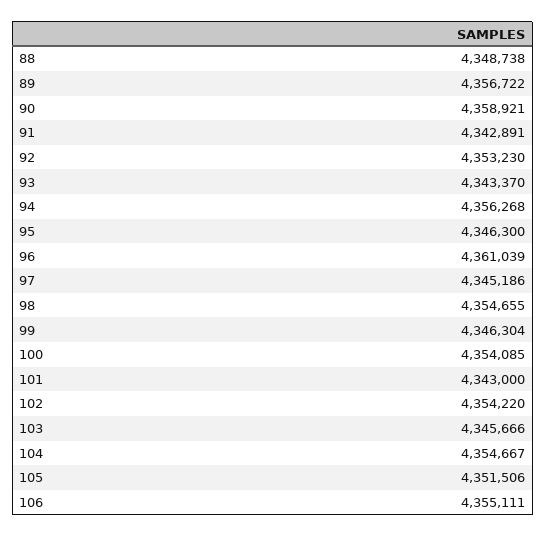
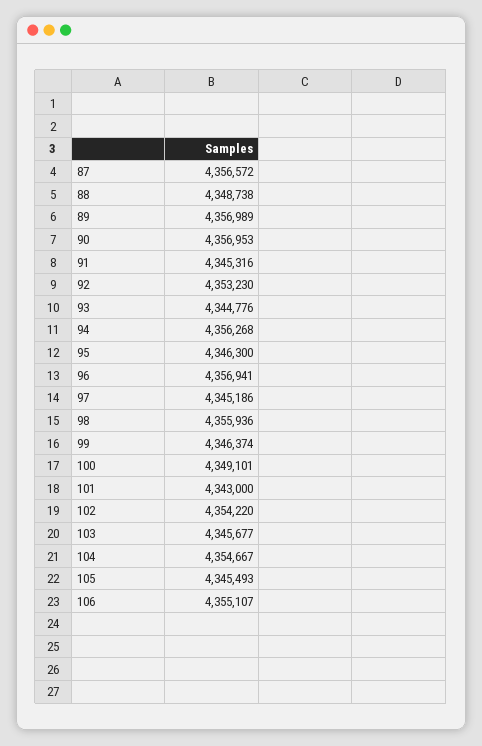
  {
    "88": 4348738,
-   "89": 4356722,
+   "89": 4356989,
-   "90": 4358921,
+   "90": 4356953,
-   "91": 4342891,
+   "91": 4345316,
    "92": 4353230,
-   "93": 4343370,
+   "93": 4344776,
    "94": 4356268,
    "95": 4346300,
-   "96": 4361039,
+   "96": 4356941,
    "97": 4345186,
-   "98": 4354655,
+   "98": 4355936,
-   "99": 4346304,
+   "99": 4346374,
-   "100": 4354085,
+   "100": 4349101,
    "101": 4343000,
    "102": 4354220,
-   "103": 4345666,
+   "103": 4345677,
    "104": 4354667,
-   "105": 4351506,
+   "105": 4345493,
-   "106": 4355111
+   "106": 4355107,
+   "87": 4356572
  }

